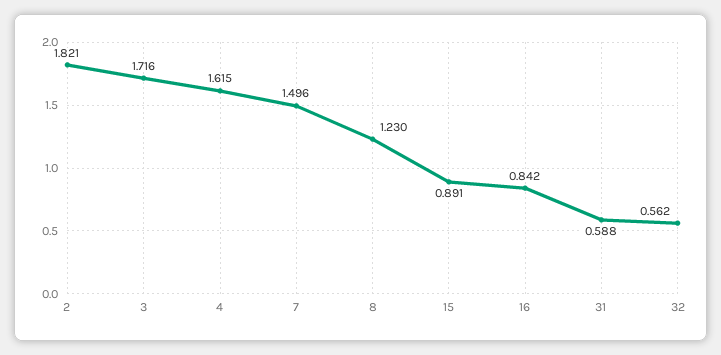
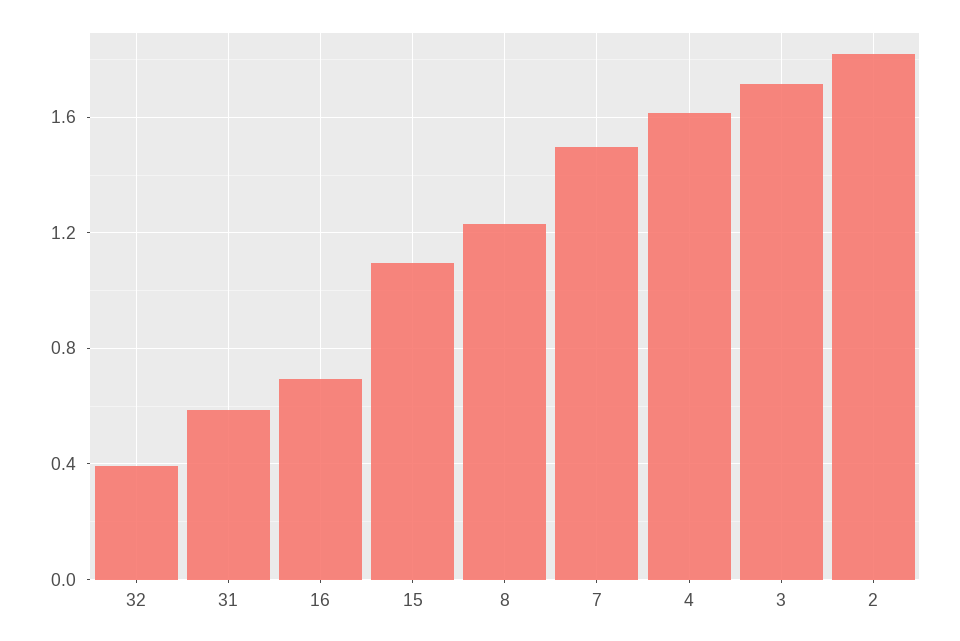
  {
    "2": 1.821,
    "3": 1.716,
    "4": 1.615,
    "7": 1.496,
    "8": 1.23,
-   "15": 0.891,
+   "15": 1.1,
-   "16": 0.842,
+   "16": 0.7,
    "31": 0.588,
-   "32": 0.562
+   "32": 0.4
  }

